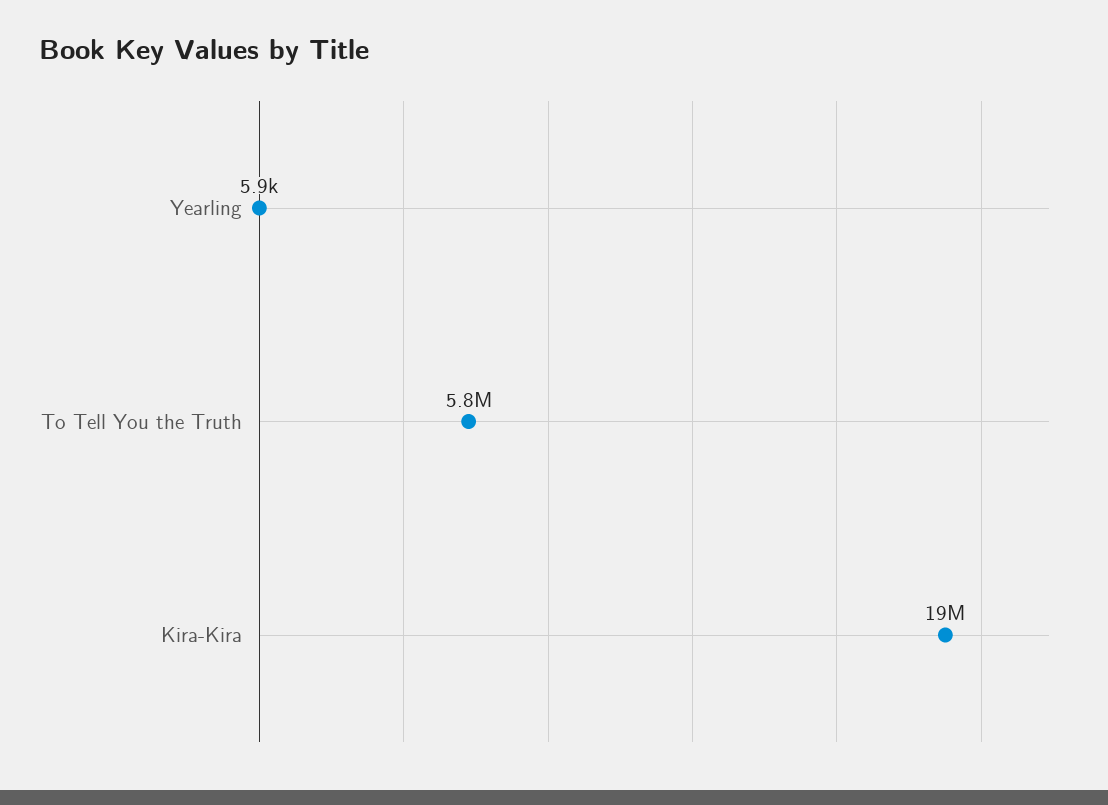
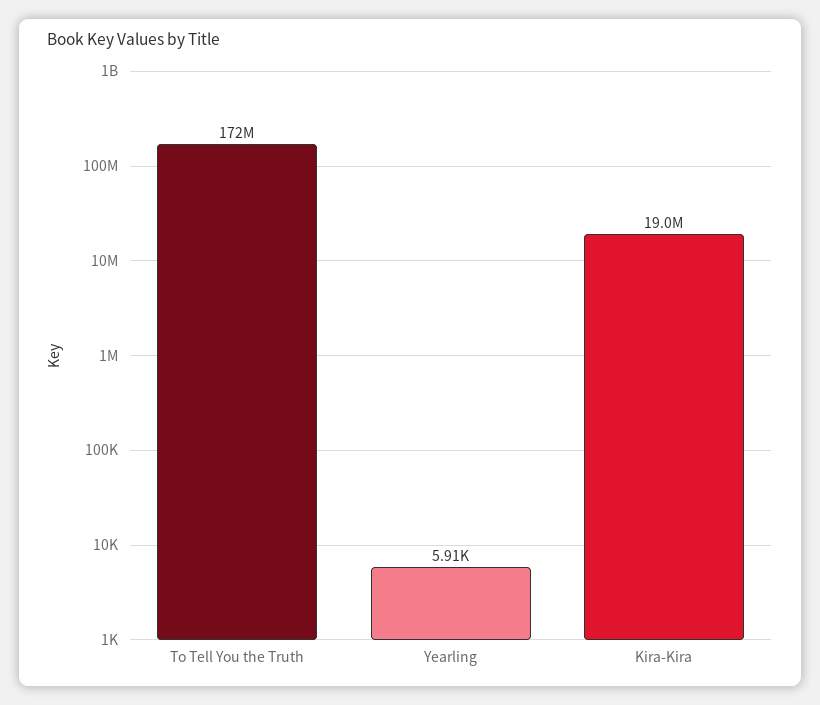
  {
    "Yearling": 5910,
-   "To Tell You the Truth": 5800000,
+   "To Tell You the Truth": 172000000,
    "Kira-Kira": 19000000
  }

